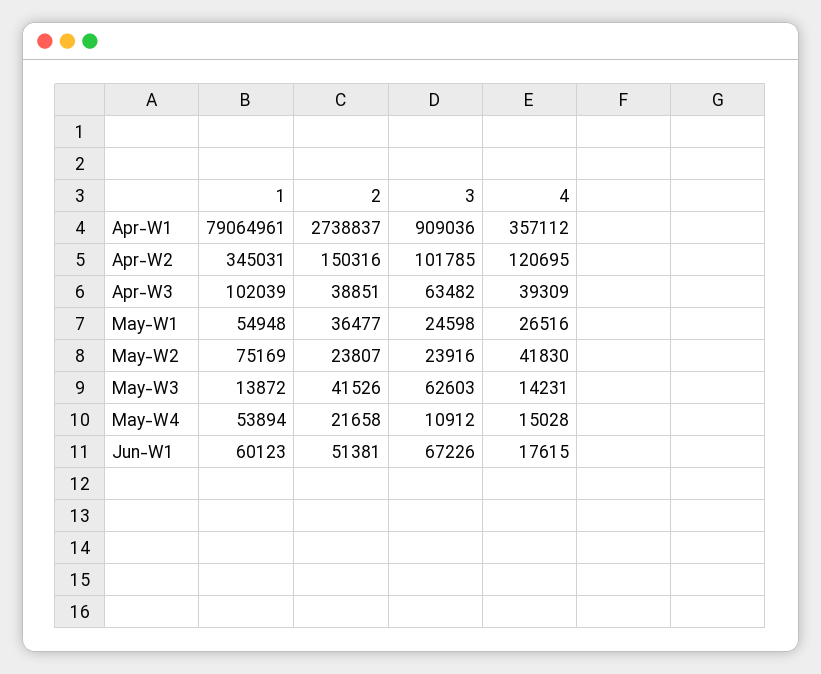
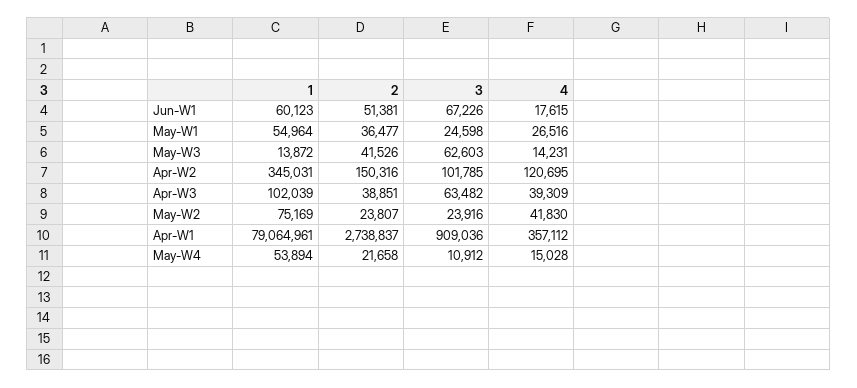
  {
    "1": {
      "Apr-W1": 79064961,
      "Apr-W2": 345031,
      "Apr-W3": 102039,
-     "May-W1": 54948,
+     "May-W1": 54964,
      "May-W2": 75169,
      "May-W3": 13872,
      "May-W4": 53894,
      "Jun-W1": 60123
    },
    "2": {
      "Apr-W1": 2738837,
      "Apr-W2": 150316,
      "Apr-W3": 38851,
      "May-W1": 36477,
      "May-W2": 23807,
      "May-W3": 41526,
      "May-W4": 21658,
      "Jun-W1": 51381
    },
    "3": {
      "Apr-W1": 909036,
      "Apr-W2": 101785,
      "Apr-W3": 63482,
      "May-W1": 24598,
      "May-W2": 23916,
      "May-W3": 62603,
      "May-W4": 10912,
      "Jun-W1": 67226
    },
    "4": {
      "Apr-W1": 357112,
      "Apr-W2": 120695,
      "Apr-W3": 39309,
      "May-W1": 26516,
      "May-W2": 41830,
      "May-W3": 14231,
      "May-W4": 15028,
      "Jun-W1": 17615
    }
  }

